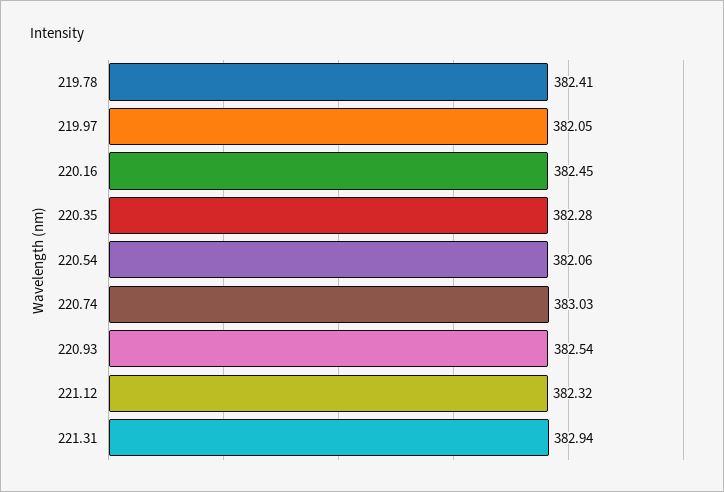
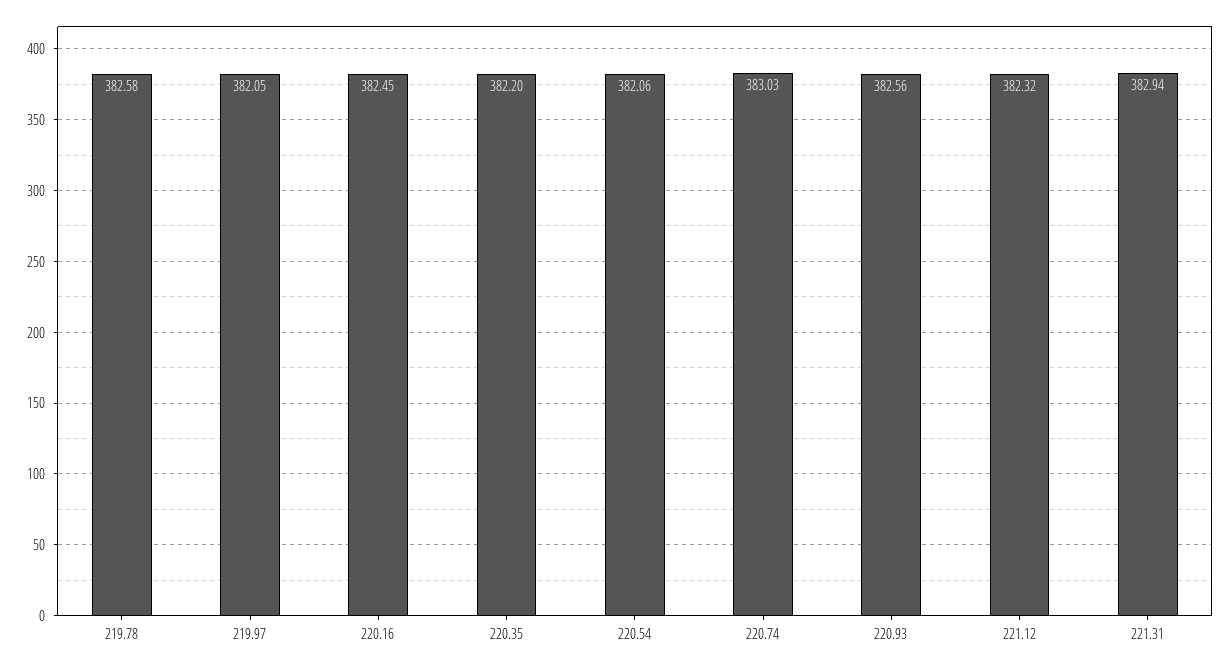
  {
-   "219.78": 382.41,
+   "219.78": 382.58,
    "219.97": 382.05,
    "220.16": 382.45,
-   "220.35": 382.28,
+   "220.35": 382.2,
    "220.54": 382.06,
    "220.74": 383.03,
-   "220.93": 382.54,
+   "220.93": 382.56,
    "221.12": 382.32,
    "221.31": 382.94
  }

